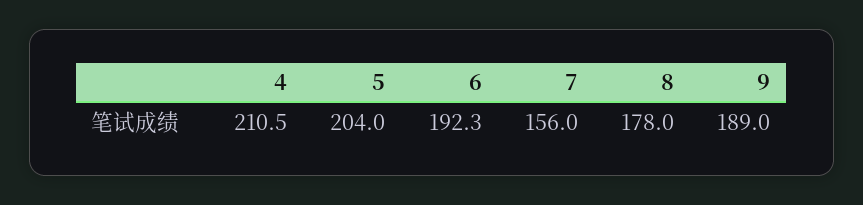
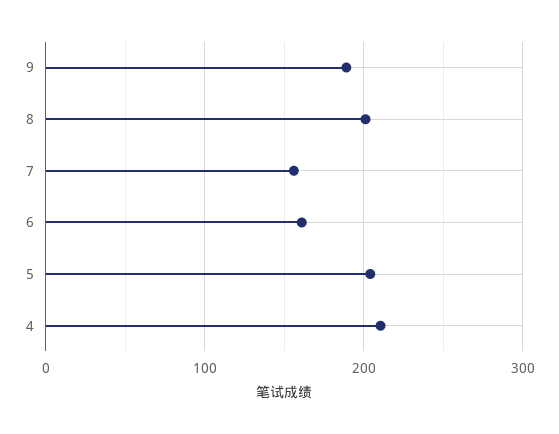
  {
    "4": 210.5,
    "5": 204,
-   "6": 192.3,
+   "6": 160,
    "7": 156,
-   "8": 178,
+   "8": 200,
    "9": 189
  }

